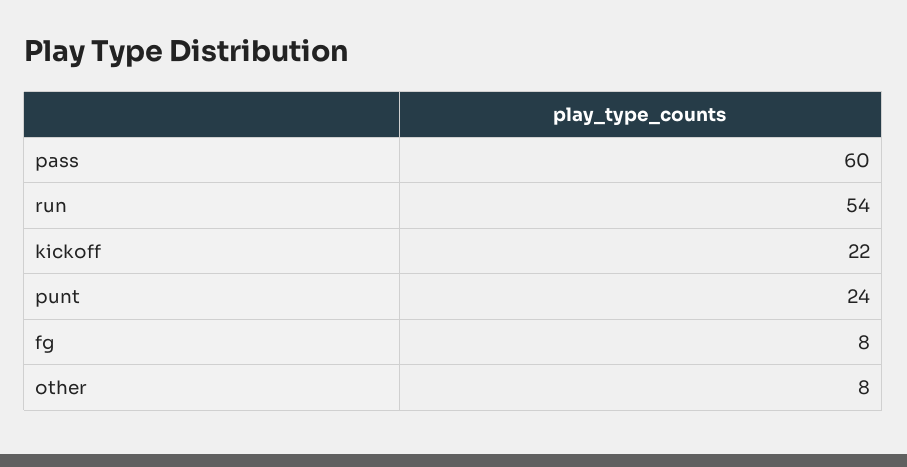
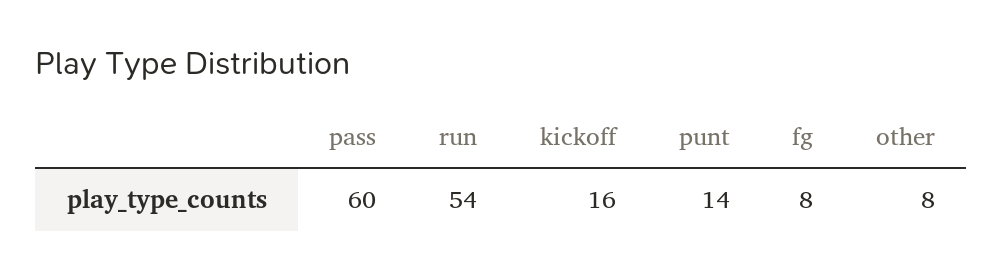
  {
    "pass": 60,
    "run": 54,
-   "kickoff": 22,
+   "kickoff": 16,
-   "punt": 24,
+   "punt": 14,
    "fg": 8,
    "other": 8
  }

